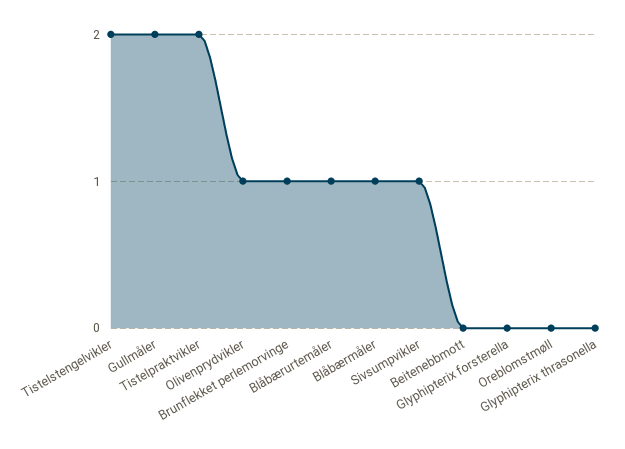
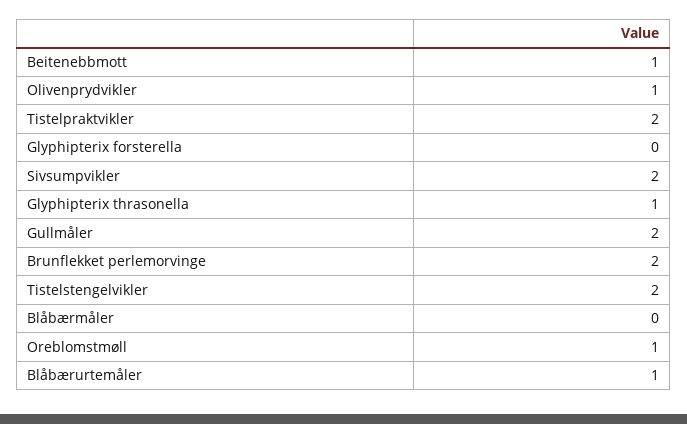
  {
    "Tistelstengelvikler": 2,
    "Gullmåler": 2,
    "Tistelpraktvikler": 2,
    "Olivenprydvikler": 1,
-   "Brunflekket perlemorvinge": 1,
+   "Brunflekket perlemorvinge": 2,
    "Blåbærurtemåler": 1,
-   "Blåbærmåler": 1,
+   "Blåbærmåler": 0,
-   "Sivsumpvikler": 1,
+   "Sivsumpvikler": 2,
-   "Beitenebbmott": 0,
+   "Beitenebbmott": 1,
    "Glyphipterix forsterella": 0,
-   "Oreblomstmøll": 0,
+   "Oreblomstmøll": 1,
-   "Glyphipterix thrasonella": 0
+   "Glyphipterix thrasonella": 1
  }

